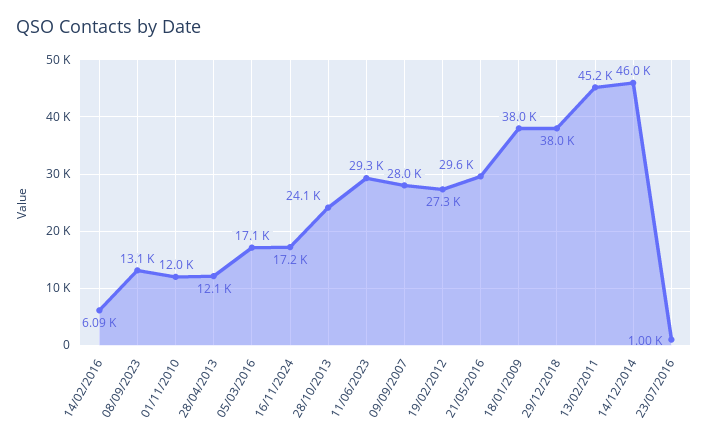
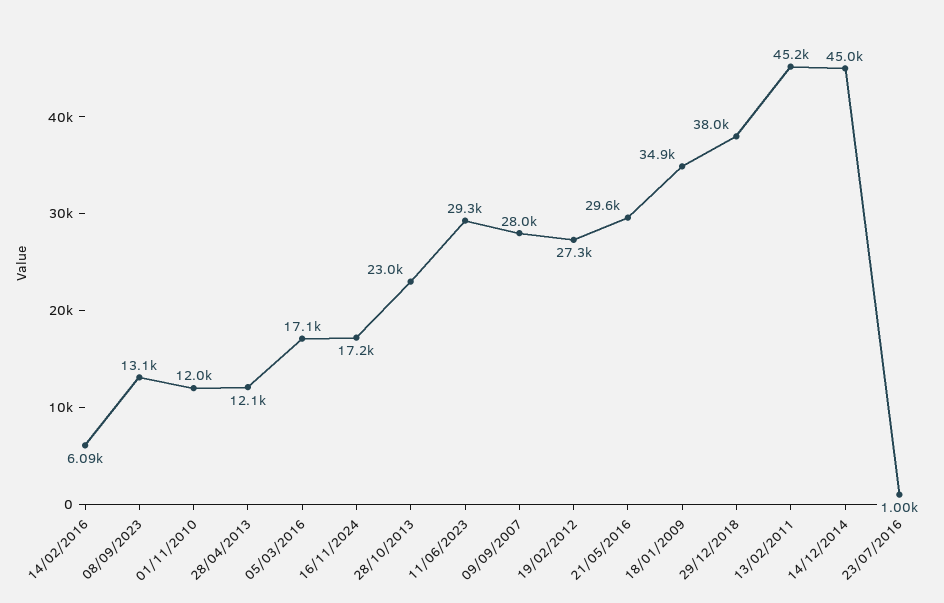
  {
    "14/02/2016": 6090,
    "08/09/2023": 13100,
    "01/11/2010": 12000,
    "28/04/2013": 12100,
    "05/03/2016": 17100,
    "16/11/2024": 17200,
-   "28/10/2013": 24100,
+   "28/10/2013": 23000,
    "11/06/2023": 29300,
    "09/09/2007": 28000,
    "19/02/2012": 27300,
    "21/05/2016": 29600,
-   "18/01/2009": 38000,
+   "18/01/2009": 34900,
    "29/12/2018": 38000,
    "13/02/2011": 45200,
-   "14/12/2014": 46000,
+   "14/12/2014": 45000,
    "23/07/2016": 1000
  }

